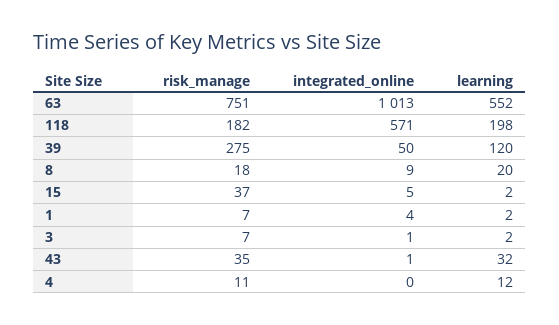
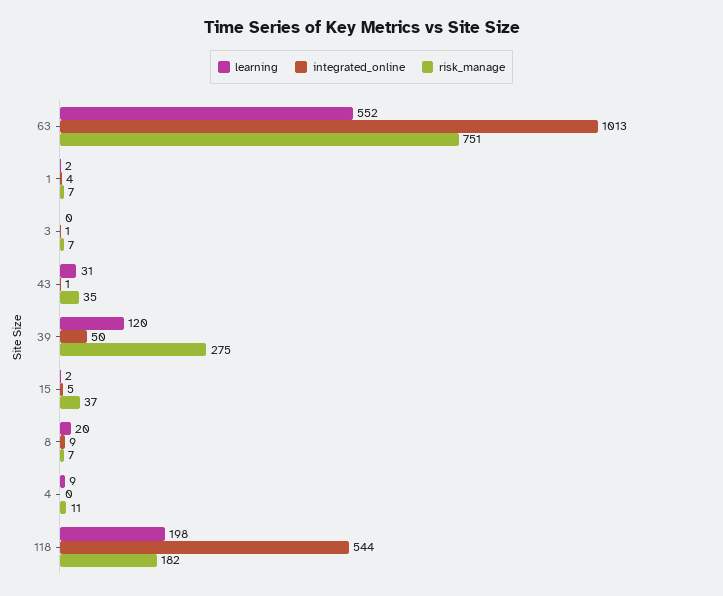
  {
    "risk_manage": {
      "63": 751,
      "118": 182,
      "39": 275,
-     "8": 18,
+     "8": 7,
      "15": 37,
      "1": 7,
      "3": 7,
      "43": 35,
      "4": 11
    },
    "integrated_online": {
      "63": 1013,
-     "118": 571,
+     "118": 544,
      "39": 50,
      "8": 9,
      "15": 5,
      "1": 4,
      "3": 1,
      "43": 1,
      "4": 0
    },
    "learning": {
      "63": 552,
      "118": 198,
      "39": 120,
      "8": 20,
      "15": 2,
      "1": 2,
-     "3": 2,
+     "3": 0,
-     "43": 32,
+     "43": 31,
-     "4": 12
+     "4": 9
    }
  }

